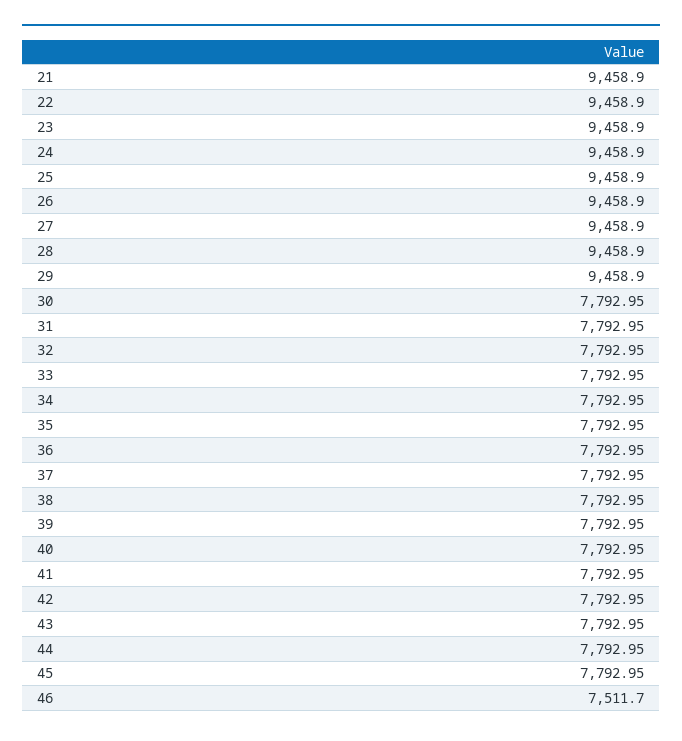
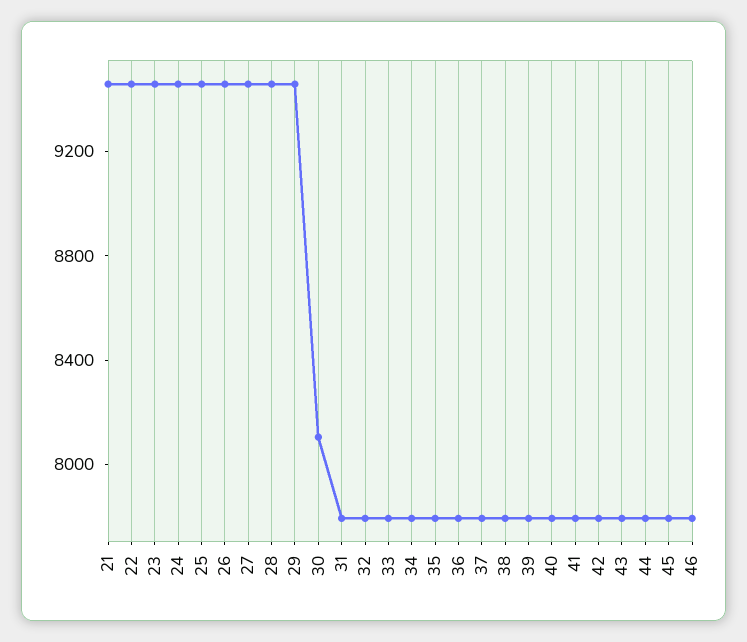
  {
    "21": 9458.9,
    "22": 9458.9,
    "23": 9458.9,
    "24": 9458.9,
    "25": 9458.9,
    "26": 9458.9,
    "27": 9458.9,
    "28": 9458.9,
    "29": 9458.9,
-   "30": 7792.95,
+   "30": 8100,
    "31": 7792.95,
    "32": 7792.95,
    "33": 7792.95,
    "34": 7792.95,
    "35": 7792.95,
    "36": 7792.95,
    "37": 7792.95,
    "38": 7792.95,
    "39": 7792.95,
    "40": 7792.95,
    "41": 7792.95,
    "42": 7792.95,
    "43": 7792.95,
    "44": 7792.95,
    "45": 7792.95,
-   "46": 7511.7
+   "46": 7800
  }

